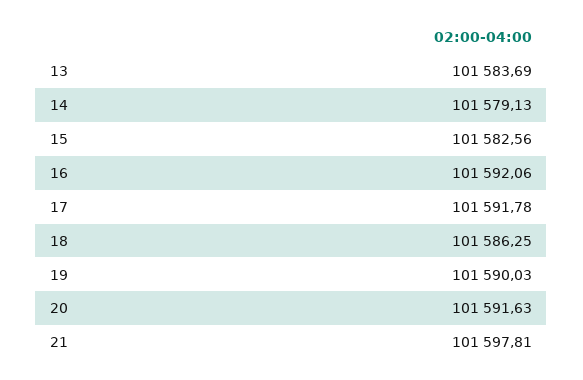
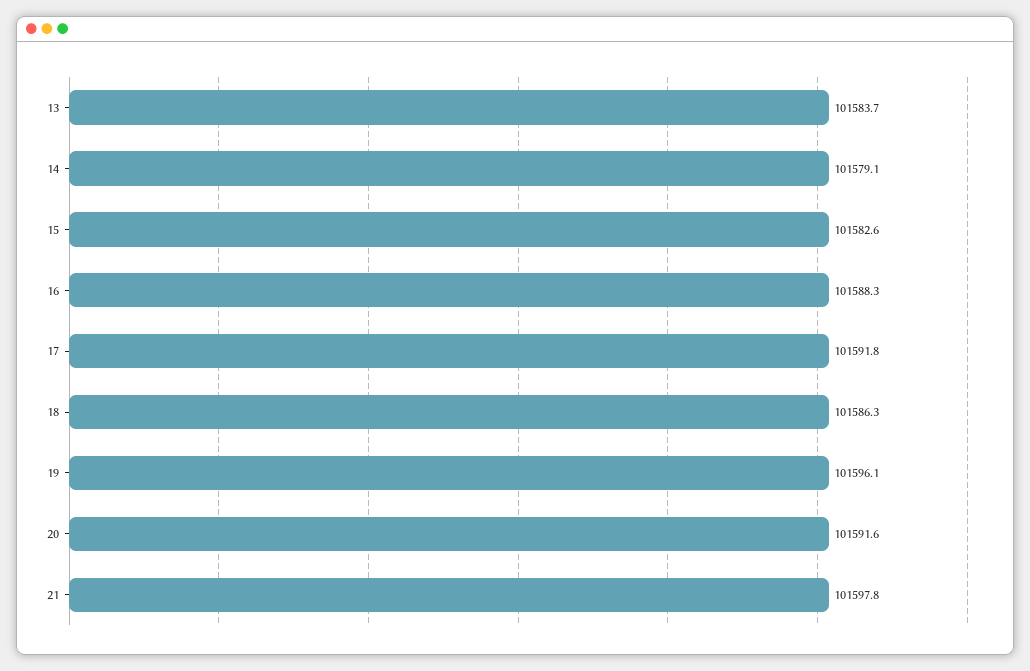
  {
    "13": 101583.69,
    "14": 101579.13,
    "15": 101582.56,
-   "16": 101592.06,
+   "16": 101588.3,
    "17": 101591.78,
    "18": 101586.25,
-   "19": 101590.03,
+   "19": 101596.1,
    "20": 101591.63,
    "21": 101597.81
  }

